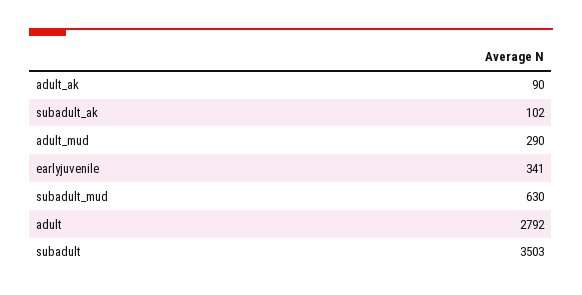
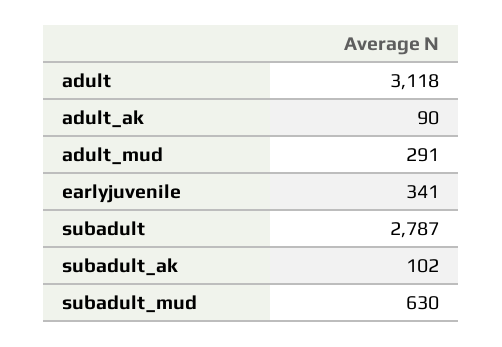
  {
    "adult_ak": 90,
    "subadult_ak": 102,
-   "adult_mud": 290,
+   "adult_mud": 291,
    "earlyjuvenile": 341,
    "subadult_mud": 630,
-   "adult": 2792,
+   "adult": 3118,
-   "subadult": 3503
+   "subadult": 2787
  }

